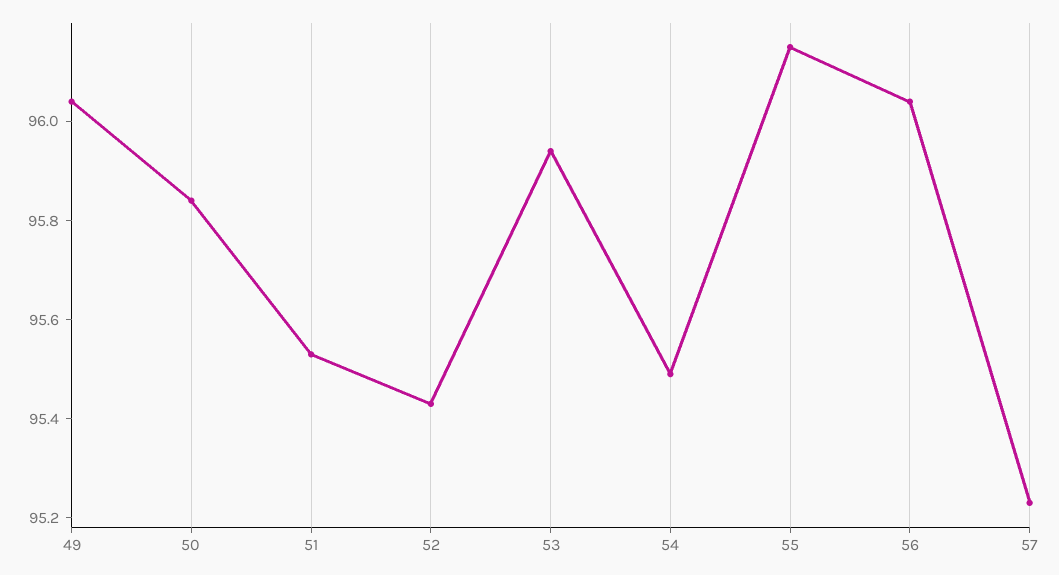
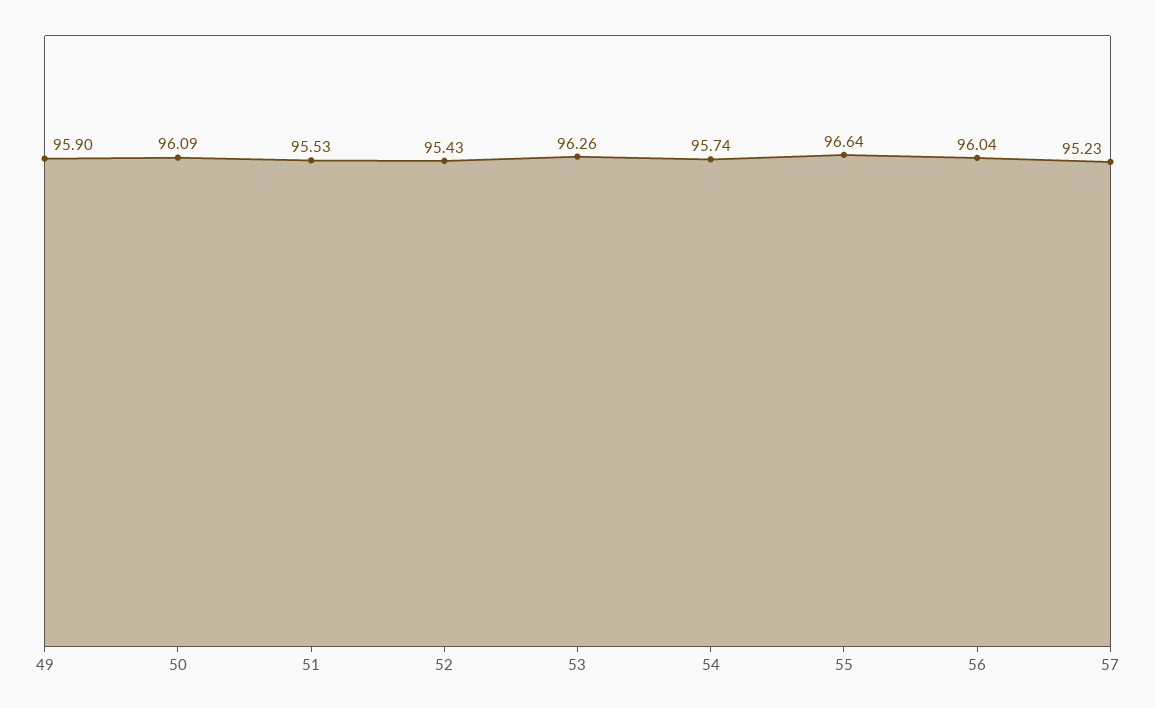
  {
-   "49": 96.05,
+   "49": 95.9,
-   "50": 95.85,
+   "50": 96.09,
    "51": 95.53,
    "52": 95.43,
-   "53": 95.95,
+   "53": 96.26,
-   "54": 95.5,
+   "54": 95.74,
-   "55": 96.15,
+   "55": 96.64,
    "56": 96.04,
    "57": 95.23
  }

